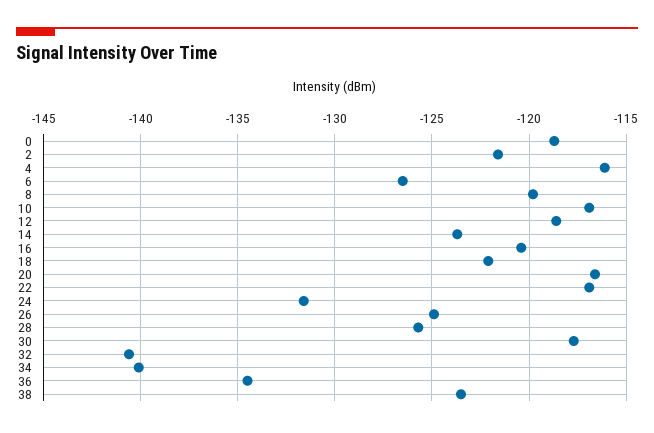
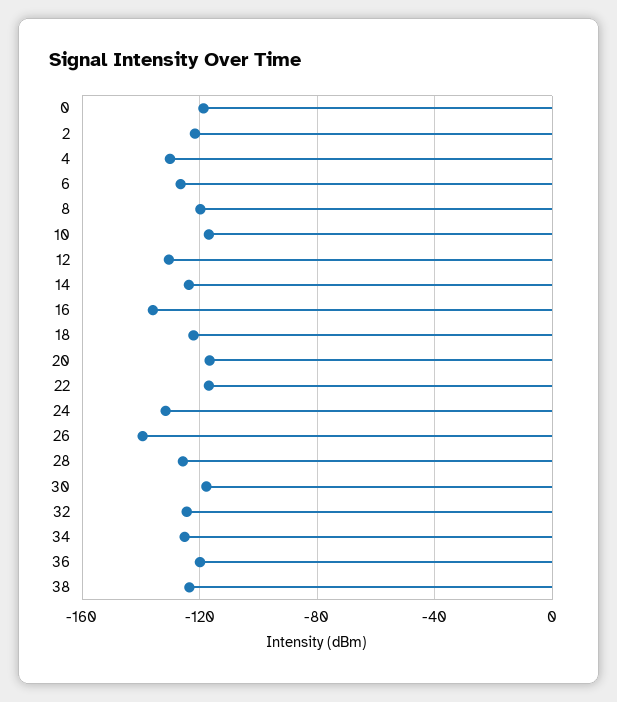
  {
    "0": -118.5,
    "2": -121.5,
-   "4": -116,
+   "4": -130,
    "6": -126.5,
    "8": -120,
    "10": -117,
-   "12": -118.5,
+   "12": -130,
    "14": -123.5,
-   "16": -120.5,
+   "16": -135,
    "18": -122,
    "20": -116.5,
    "22": -117,
    "24": -131.5,
-   "26": -125,
+   "26": -140,
    "28": -125.5,
    "30": -117.5,
-   "32": -140.5,
+   "32": -125,
-   "34": -140,
+   "34": -125,
-   "36": -134.5,
+   "36": -120,
    "38": -123.5
  }

